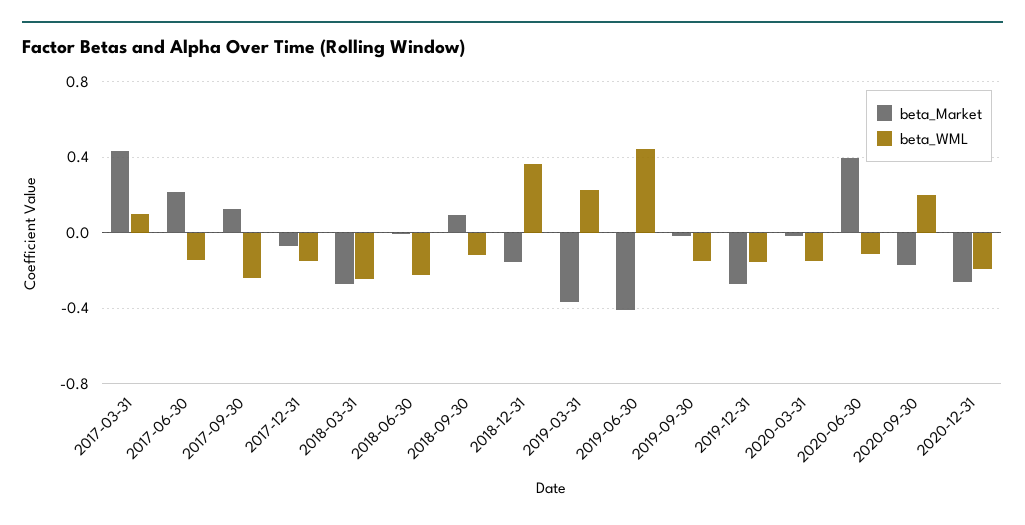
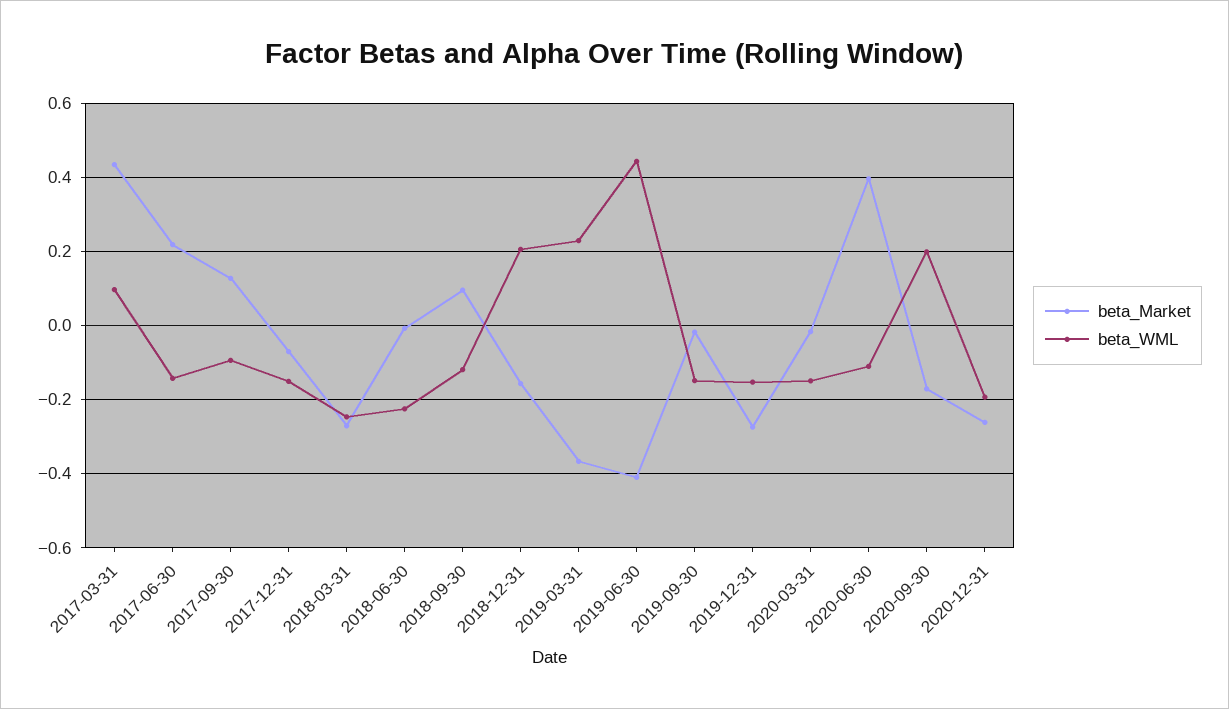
  {
    "beta_Market": {
      "2017-03-31": 0.44,
      "2017-06-30": 0.22,
      "2017-09-30": 0.12,
      "2017-12-31": -0.08,
      "2018-03-31": -0.28,
      "2018-06-30": 0,
      "2018-09-30": 0.1,
      "2018-12-31": -0.16,
      "2019-03-31": -0.36,
      "2019-06-30": -0.42,
      "2019-09-30": -0.02,
      "2019-12-31": -0.28,
      "2020-03-31": -0.02,
      "2020-06-30": 0.4,
      "2020-09-30": -0.18,
      "2020-12-31": -0.26
    },
    "beta_WML": {
      "2017-03-31": 0.1,
      "2017-06-30": -0.14,
-     "2017-09-30": -0.25,
+     "2017-09-30": -0.1,
      "2017-12-31": -0.16,
      "2018-03-31": -0.24,
      "2018-06-30": -0.22,
      "2018-09-30": -0.12,
-     "2018-12-31": 0.35,
+     "2018-12-31": 0.2,
      "2019-03-31": 0.22,
      "2019-06-30": 0.44,
      "2019-09-30": -0.14,
      "2019-12-31": -0.16,
      "2020-03-31": -0.16,
      "2020-06-30": -0.12,
      "2020-09-30": 0.2,
      "2020-12-31": -0.2
    }
  }

